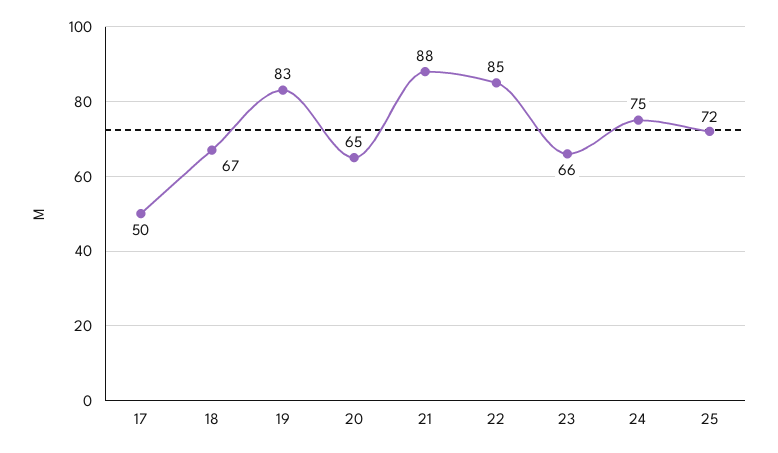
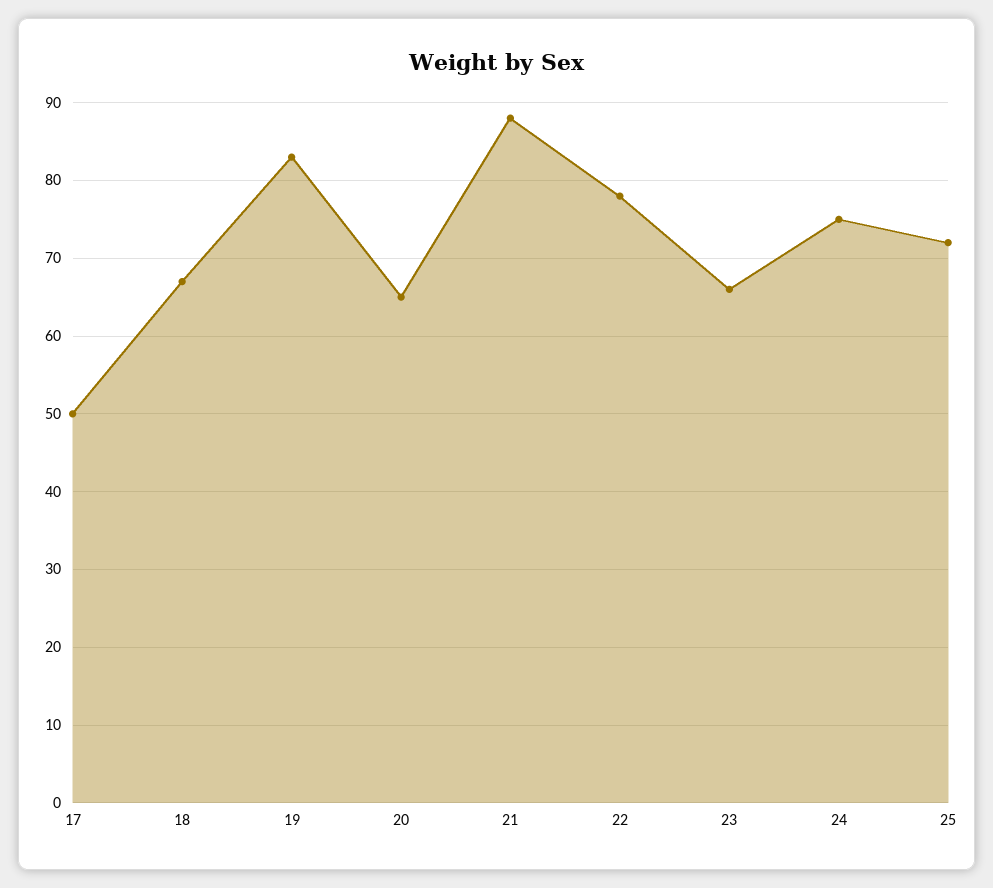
  {
    "17": 50,
    "18": 67,
    "19": 83,
    "20": 65,
    "21": 88,
-   "22": 85,
+   "22": 78,
    "23": 66,
    "24": 75,
    "25": 72
  }

